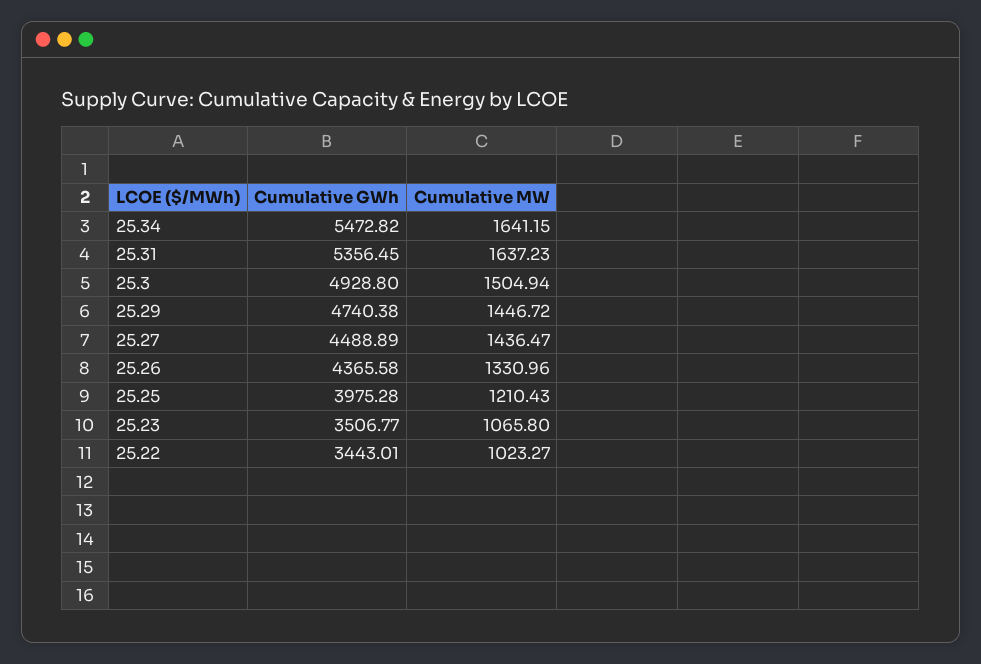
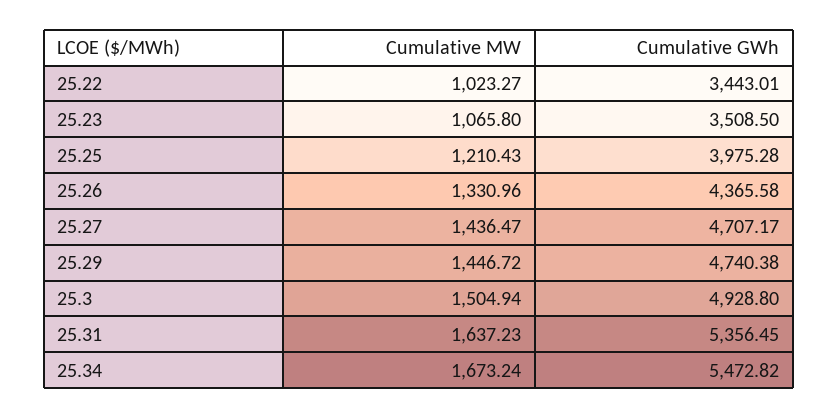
  {
    "Cumulative GWh": {
      "25.34": 5472.82,
      "25.31": 5356.45,
      "25.3": 4928.8,
      "25.29": 4740.38,
-     "25.27": 4488.89,
+     "25.27": 4707.17,
      "25.26": 4365.58,
      "25.25": 3975.28,
-     "25.23": 3506.77,
+     "25.23": 3508.5,
      "25.22": 3443.01
    },
    "Cumulative MW": {
-     "25.34": 1641.15,
+     "25.34": 1673.24,
      "25.31": 1637.23,
      "25.3": 1504.94,
      "25.29": 1446.72,
      "25.27": 1436.47,
      "25.26": 1330.96,
      "25.25": 1210.43,
      "25.23": 1065.8,
      "25.22": 1023.27
    }
  }

